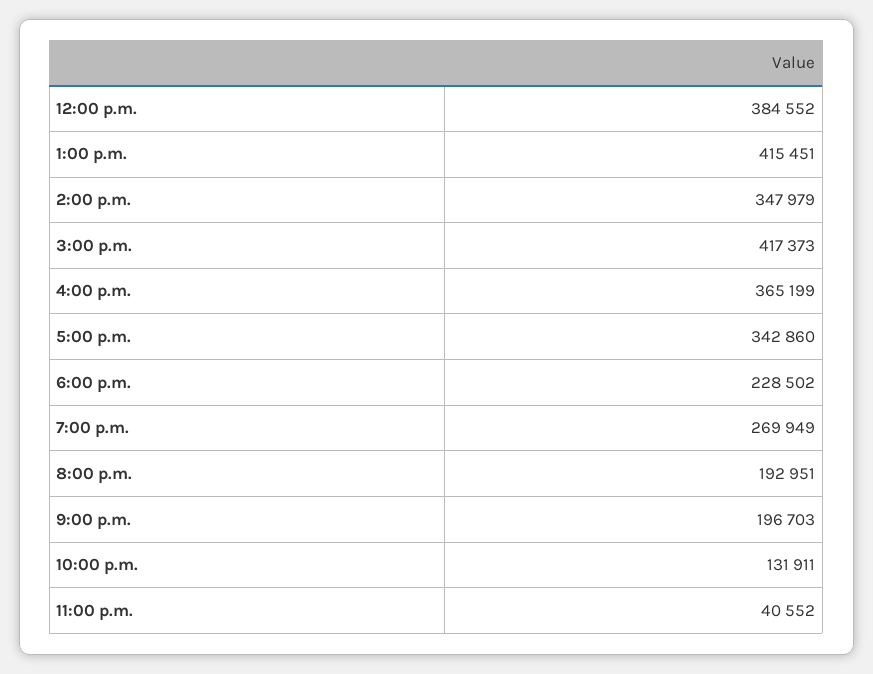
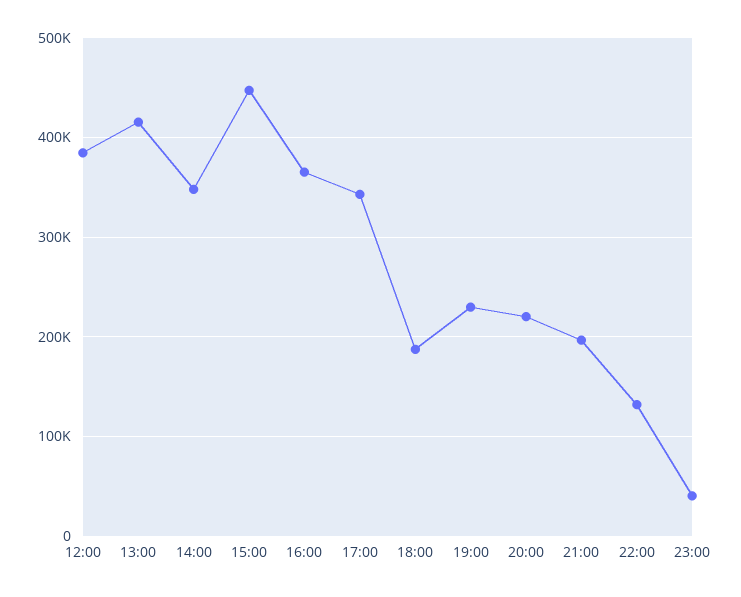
  {
    "12:00 p.m.": 384552,
    "1:00 p.m.": 415451,
    "2:00 p.m.": 347979,
-   "3:00 p.m.": 417373,
+   "3:00 p.m.": 450000,
    "4:00 p.m.": 365199,
    "5:00 p.m.": 342860,
-   "6:00 p.m.": 228502,
+   "6:00 p.m.": 190000,
-   "7:00 p.m.": 269949,
+   "7:00 p.m.": 230000,
-   "8:00 p.m.": 192951,
+   "8:00 p.m.": 220000,
    "9:00 p.m.": 196703,
    "10:00 p.m.": 131911,
    "11:00 p.m.": 40552
  }

